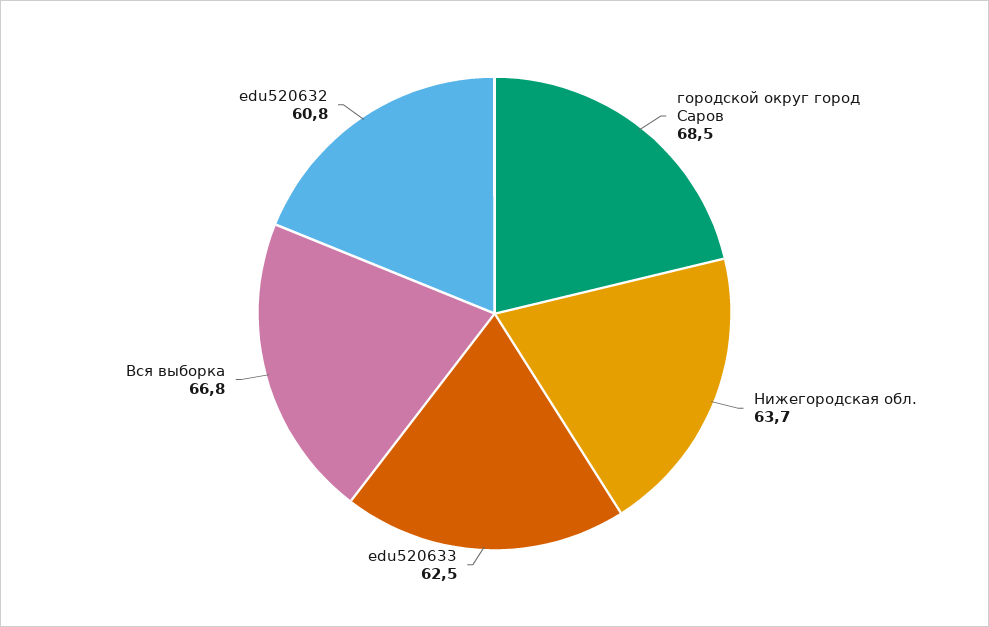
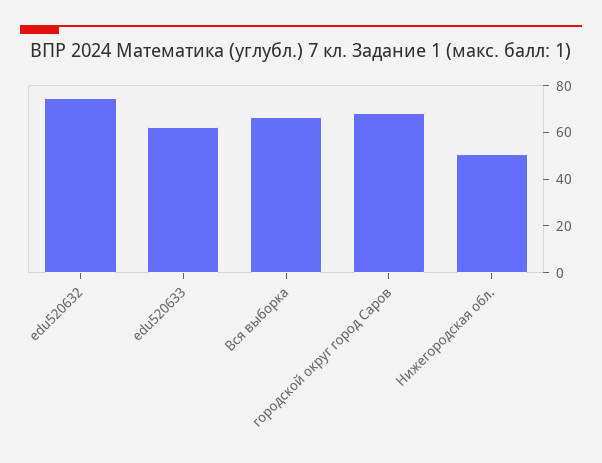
  {
    "городской округ город Саров": 68.5,
-   "Нижегородская обл.": 63.7,
+   "Нижегородская обл.": 50,
    "edu520633": 62.5,
    "Вся выборка": 66.8,
-   "edu520632": 60.8
+   "edu520632": 75
  }

